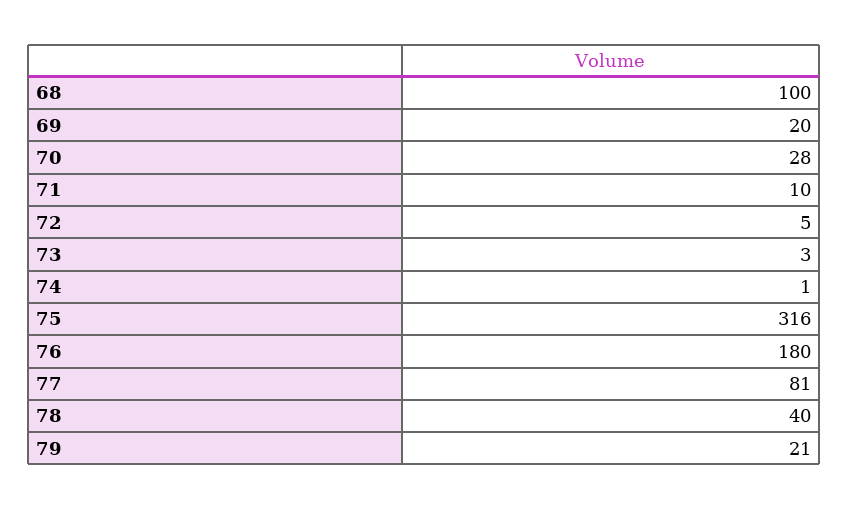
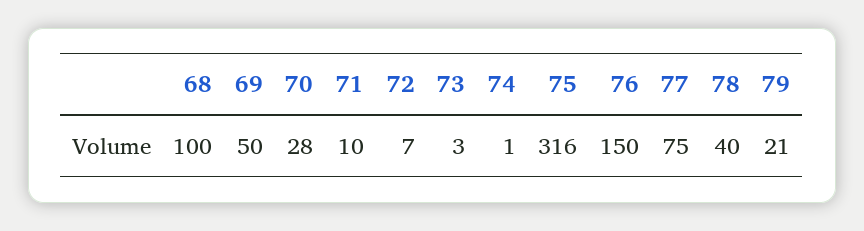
  {
    "68": 100,
-   "69": 20,
+   "69": 50,
    "70": 28,
    "71": 10,
-   "72": 5,
+   "72": 7,
    "73": 3,
    "74": 1,
    "75": 316,
-   "76": 180,
+   "76": 150,
-   "77": 81,
+   "77": 75,
    "78": 40,
    "79": 21
  }

